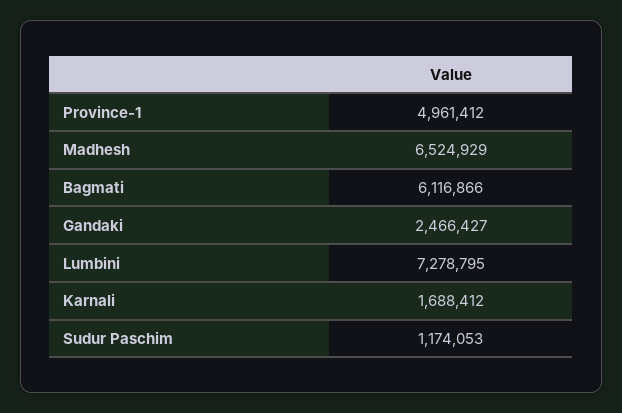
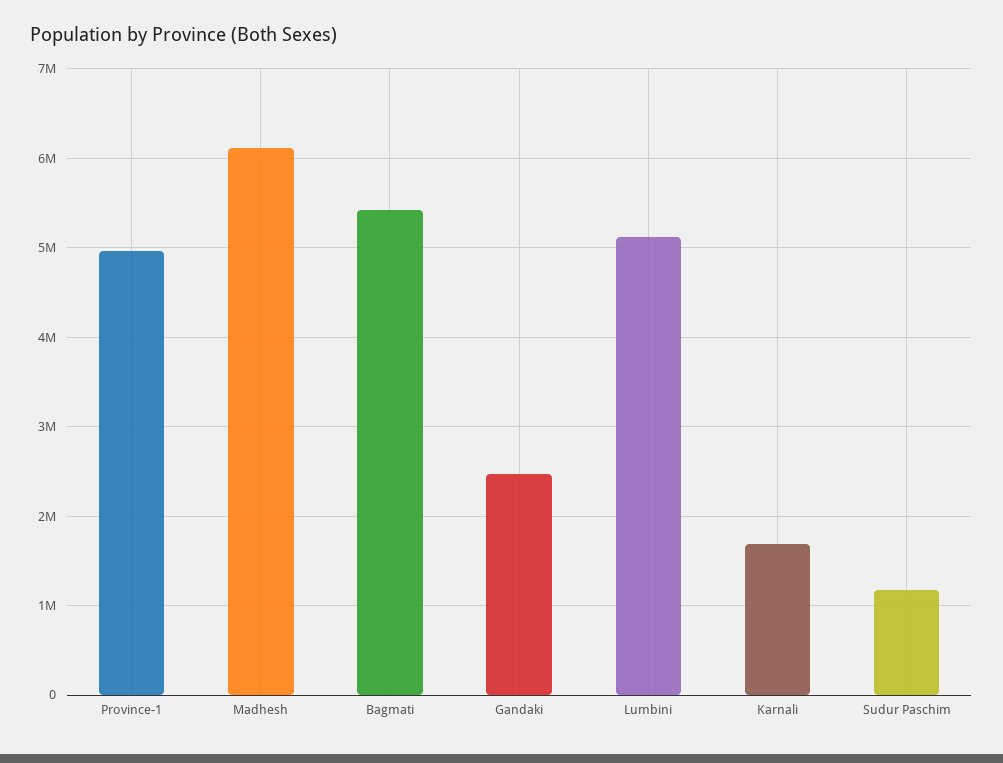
  {
    "Province-1": 4961412,
-   "Madhesh": 6524929,
+   "Madhesh": 6100000,
-   "Bagmati": 6116866,
+   "Bagmati": 5400000,
    "Gandaki": 2466427,
-   "Lumbini": 7278795,
+   "Lumbini": 5100000,
    "Karnali": 1688412,
    "Sudur Paschim": 1174053
  }

